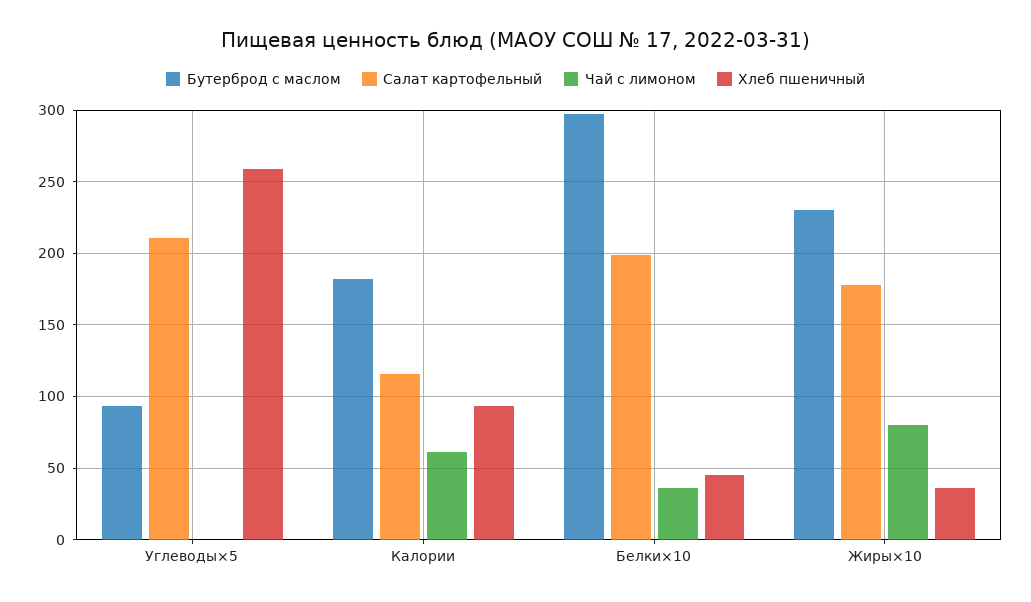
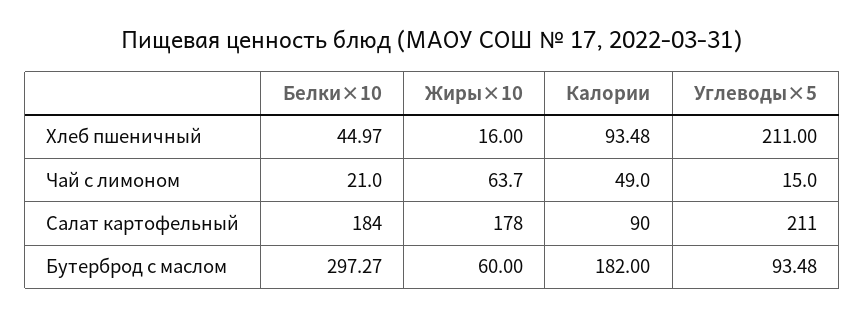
  {
    "Бутерброд с маслом": {
      "Углеводы×5": 93.48,
      "Калории": 182,
      "Белки×10": 297.27,
-     "Жиры×10": 230
+     "Жиры×10": 60
    },
    "Салат картофельный": {
      "Углеводы×5": 211,
-     "Калории": 115,
+     "Калории": 90,
-     "Белки×10": 200,
+     "Белки×10": 184,
      "Жиры×10": 178
    },
    "Чай с лимоном": {
-     "Углеводы×5": 0,
+     "Углеводы×5": 15,
-     "Калории": 60,
+     "Калории": 49,
-     "Белки×10": 35,
+     "Белки×10": 21,
-     "Жиры×10": 80
+     "Жиры×10": 63.7
    },
    "Хлеб пшеничный": {
-     "Углеводы×5": 260,
+     "Углеводы×5": 211,
      "Калории": 93.48,
      "Белки×10": 44.97,
-     "Жиры×10": 35
+     "Жиры×10": 16
    }
  }

